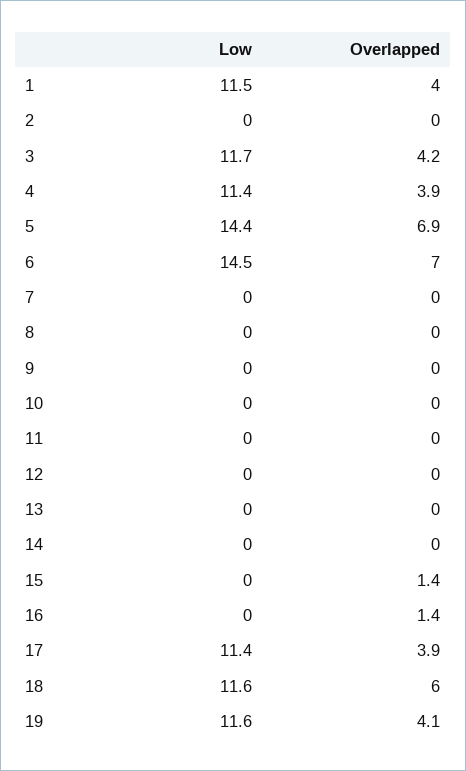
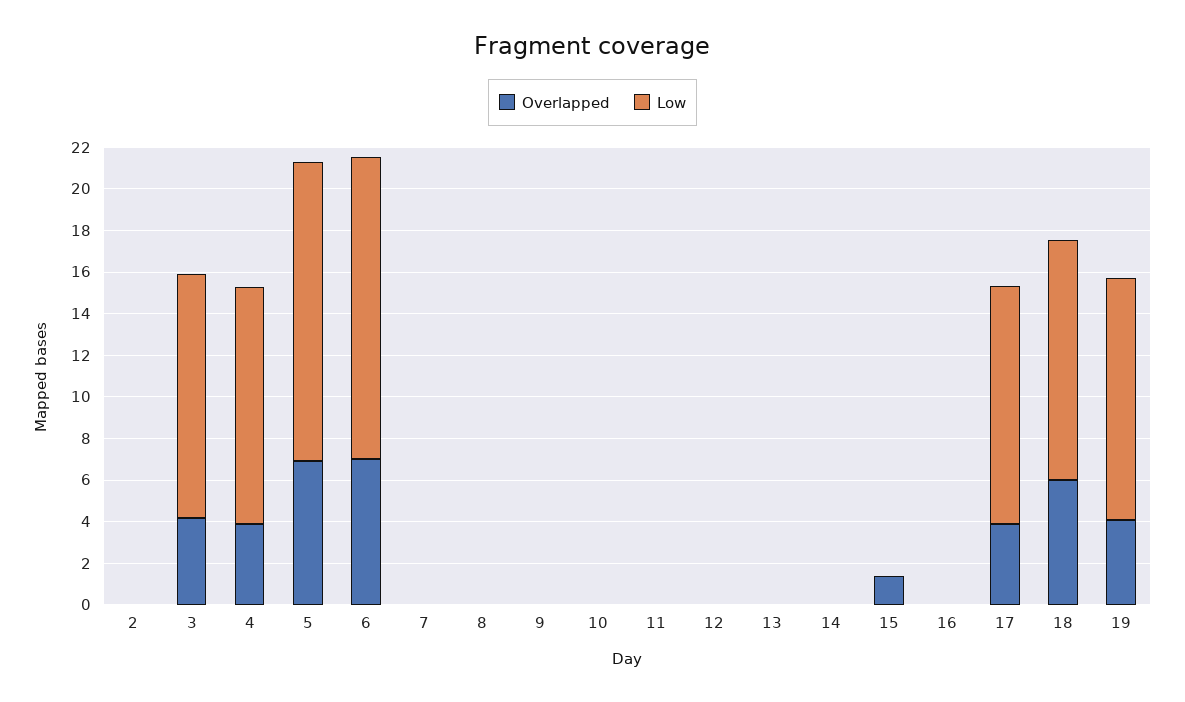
  {
    "Low": {
-     "1": 11.5,
      "2": 0,
      "3": 11.7,
      "4": 11.4,
      "5": 14.4,
      "6": 14.5,
      "7": 0,
      "8": 0,
      "9": 0,
      "10": 0,
      "11": 0,
      "12": 0,
      "13": 0,
      "14": 0,
      "15": 0,
      "16": 0,
      "17": 11.4,
      "18": 11.6,
      "19": 11.6
    },
    "Overlapped": {
-     "1": 4,
      "2": 0,
      "3": 4.2,
      "4": 3.9,
      "5": 6.9,
      "6": 7,
      "7": 0,
      "8": 0,
      "9": 0,
      "10": 0,
      "11": 0,
      "12": 0,
      "13": 0,
      "14": 0,
      "15": 1.4,
-     "16": 1.4,
+     "16": 0,
      "17": 3.9,
      "18": 6,
      "19": 4.1
    }
  }

